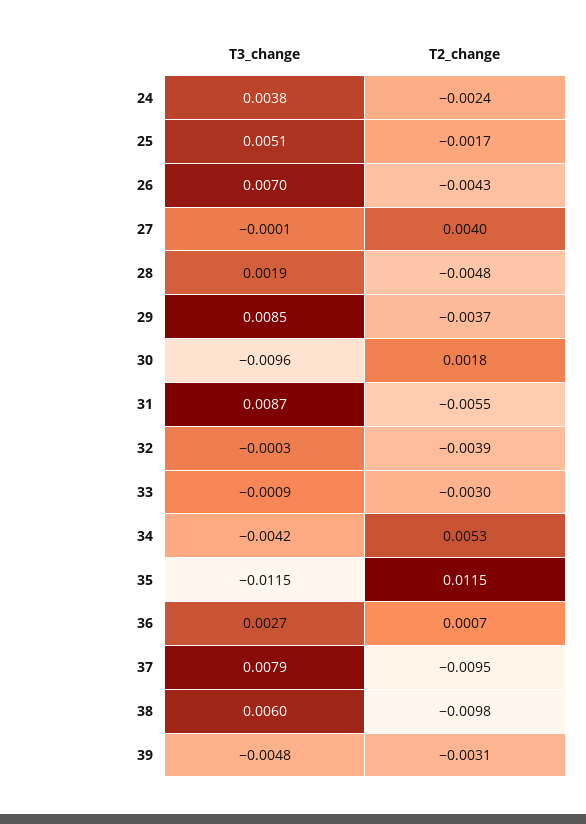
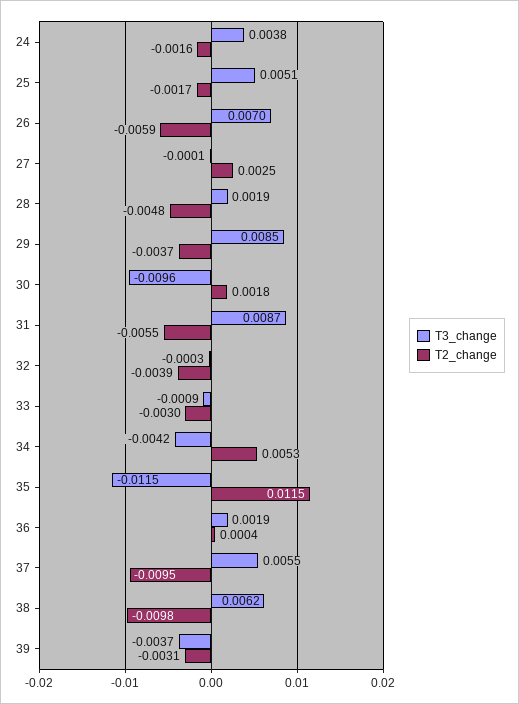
  {
    "T3_change": {
      "24": 0.0038,
      "25": 0.0051,
      "26": 0.007,
      "27": -0.0001,
      "28": 0.0019,
      "29": 0.0085,
      "30": -0.0096,
      "31": 0.0087,
      "32": -0.0003,
      "33": -0.0009,
      "34": -0.0042,
      "35": -0.0115,
-     "36": 0.0027,
+     "36": 0.0019,
-     "37": 0.0079,
+     "37": 0.0055,
-     "38": 0.006,
+     "38": 0.0062,
-     "39": -0.0048
+     "39": -0.0037
    },
    "T2_change": {
-     "24": -0.0024,
+     "24": -0.0016,
      "25": -0.0017,
-     "26": -0.0043,
+     "26": -0.0059,
-     "27": 0.004,
+     "27": 0.0025,
      "28": -0.0048,
      "29": -0.0037,
      "30": 0.0018,
      "31": -0.0055,
      "32": -0.0039,
      "33": -0.003,
      "34": 0.0053,
      "35": 0.0115,
-     "36": 0.0007,
+     "36": 0.0004,
      "37": -0.0095,
      "38": -0.0098,
      "39": -0.0031
    }
  }

